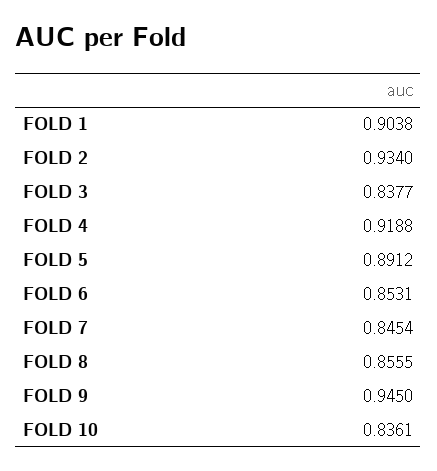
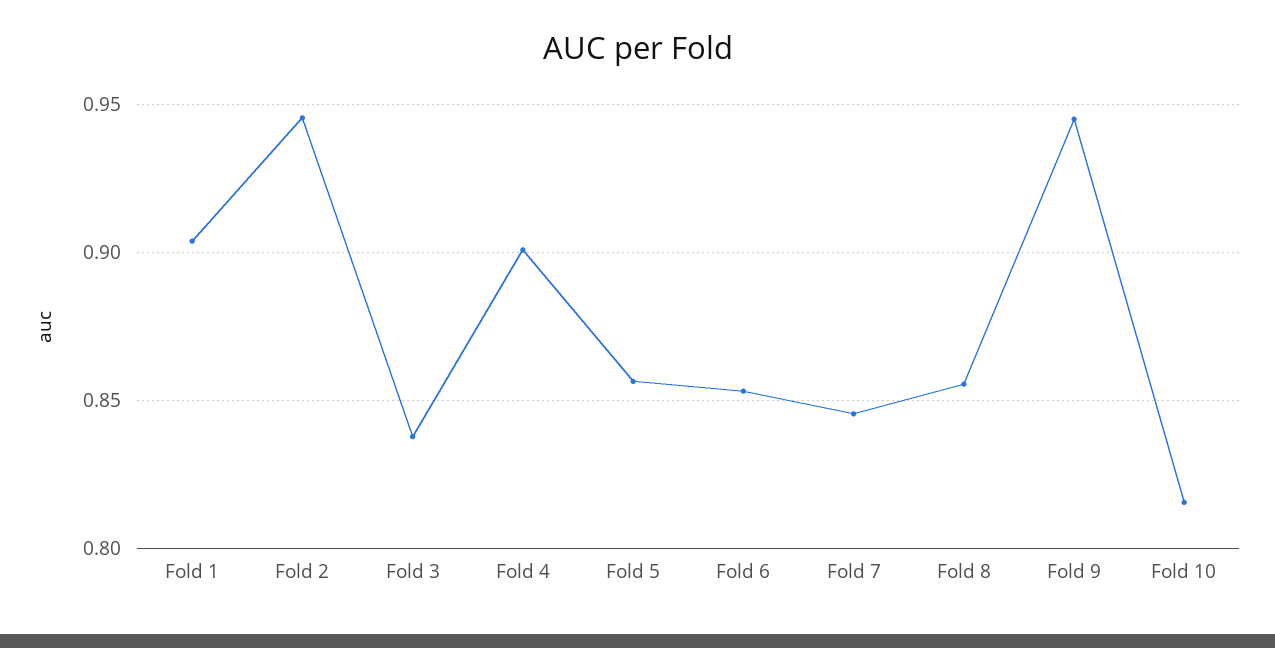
  {
    "FOLD 1": 0.9038,
-   "FOLD 2": 0.934,
+   "FOLD 2": 0.945,
    "FOLD 3": 0.8377,
-   "FOLD 4": 0.9188,
+   "FOLD 4": 0.9,
-   "FOLD 5": 0.8912,
+   "FOLD 5": 0.855,
    "FOLD 6": 0.8531,
    "FOLD 7": 0.8454,
    "FOLD 8": 0.8555,
    "FOLD 9": 0.945,
-   "FOLD 10": 0.8361
+   "FOLD 10": 0.815
  }

